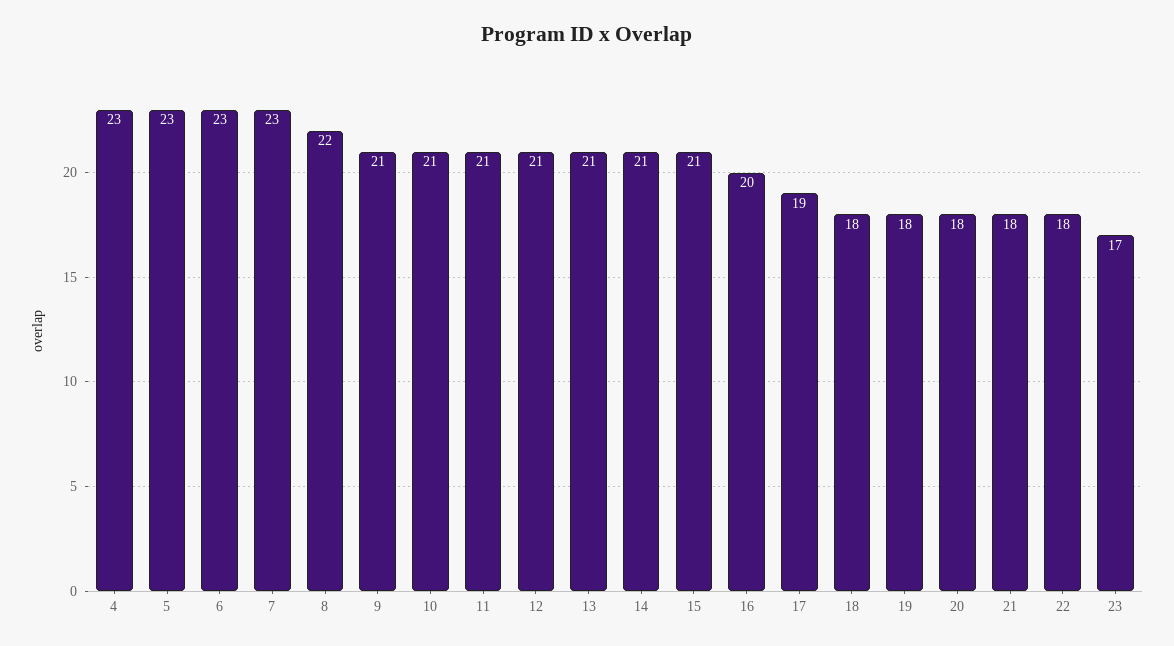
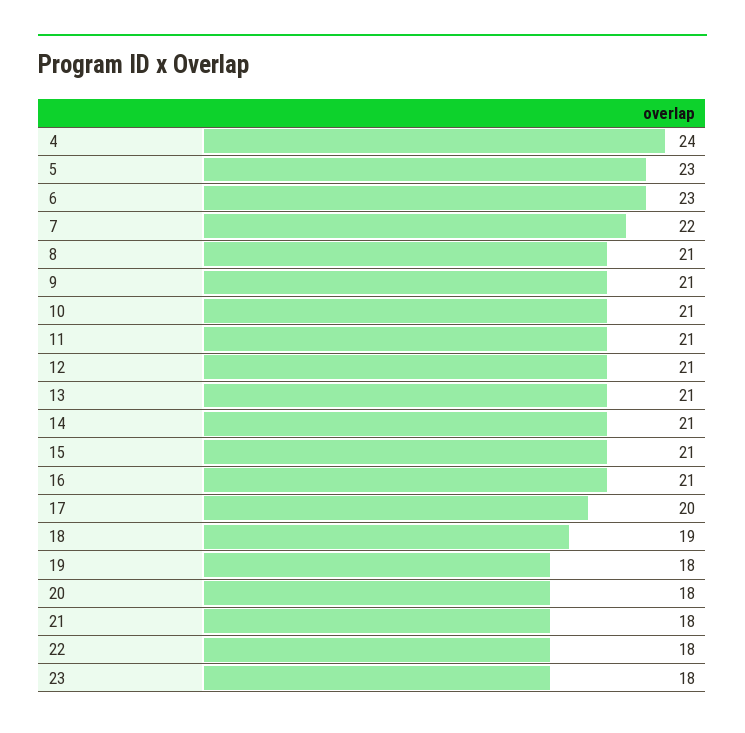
  {
-   "4": 23,
+   "4": 24,
    "5": 23,
    "6": 23,
-   "7": 23,
+   "7": 22,
-   "8": 22,
+   "8": 21,
    "9": 21,
    "10": 21,
    "11": 21,
    "12": 21,
    "13": 21,
    "14": 21,
    "15": 21,
-   "16": 20,
+   "16": 21,
-   "17": 19,
+   "17": 20,
-   "18": 18,
+   "18": 19,
    "19": 18,
    "20": 18,
    "21": 18,
    "22": 18,
-   "23": 17
+   "23": 18
  }

